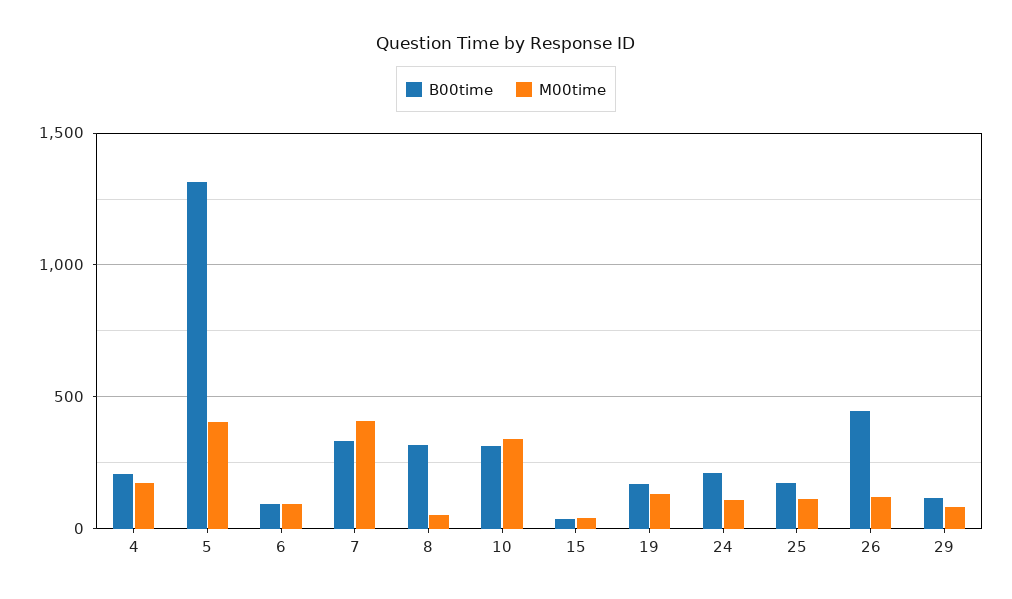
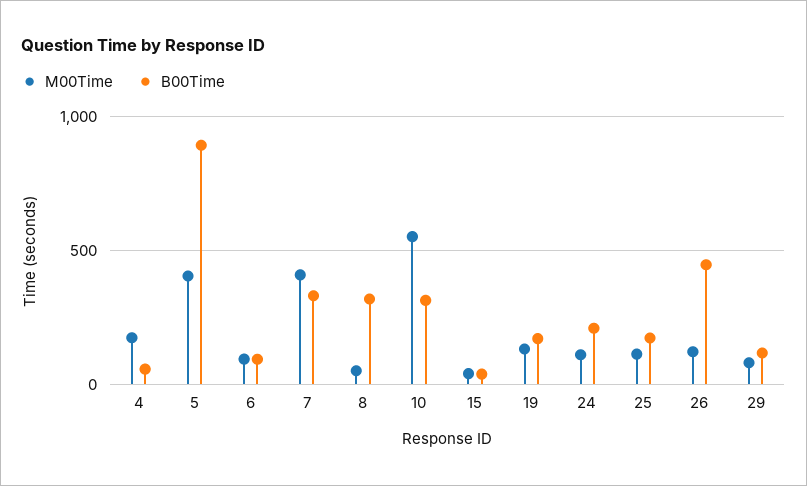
  {
    "B00time": {
-     "4": 200,
+     "4": 50,
-     "5": 1300,
+     "5": 900,
      "6": 100,
      "7": 350,
      "8": 300,
      "10": 300,
      "15": 50,
      "19": 150,
      "24": 200,
      "25": 150,
      "26": 450,
      "29": 100
    },
    "M00time": {
      "4": 150,
      "5": 400,
      "6": 100,
      "7": 400,
      "8": 50,
-     "10": 350,
+     "10": 550,
      "15": 50,
      "19": 150,
      "24": 100,
      "25": 100,
      "26": 100,
      "29": 100
    }
  }

